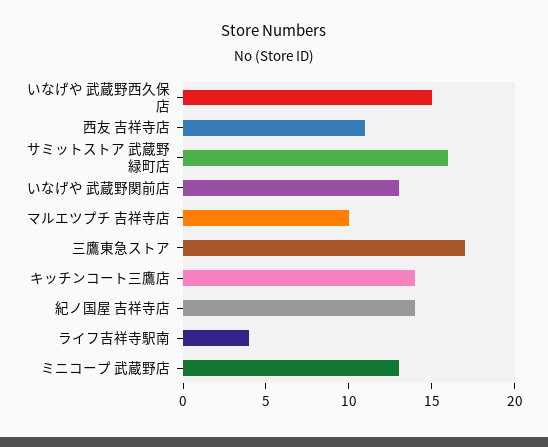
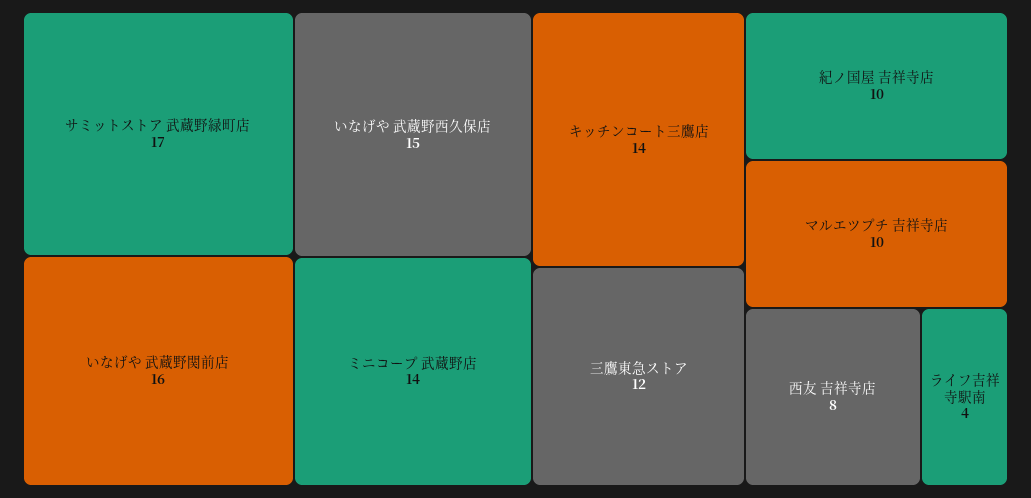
  {
    "いなげや 武蔵野西久保店": 15,
-   "西友 吉祥寺店": 11,
+   "西友 吉祥寺店": 8,
-   "サミットストア 武蔵野緑町店": 16,
+   "サミットストア 武蔵野緑町店": 17,
-   "いなげや 武蔵野関前店": 13,
+   "いなげや 武蔵野関前店": 16,
    "マルエツプチ 吉祥寺店": 10,
-   "三鷹東急ストア": 17,
+   "三鷹東急ストア": 12,
    "キッチンコート三鷹店": 14,
-   "紀ノ国屋 吉祥寺店": 14,
+   "紀ノ国屋 吉祥寺店": 10,
    "ライフ吉祥寺駅南": 4,
-   "ミニコープ 武蔵野店": 13
+   "ミニコープ 武蔵野店": 14
  }

